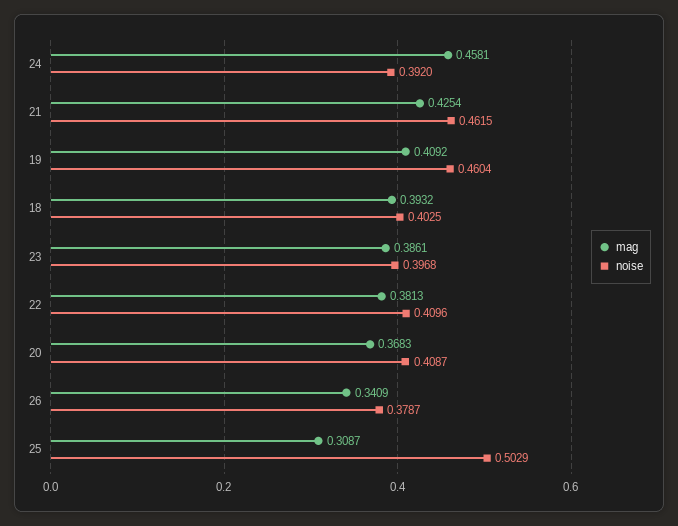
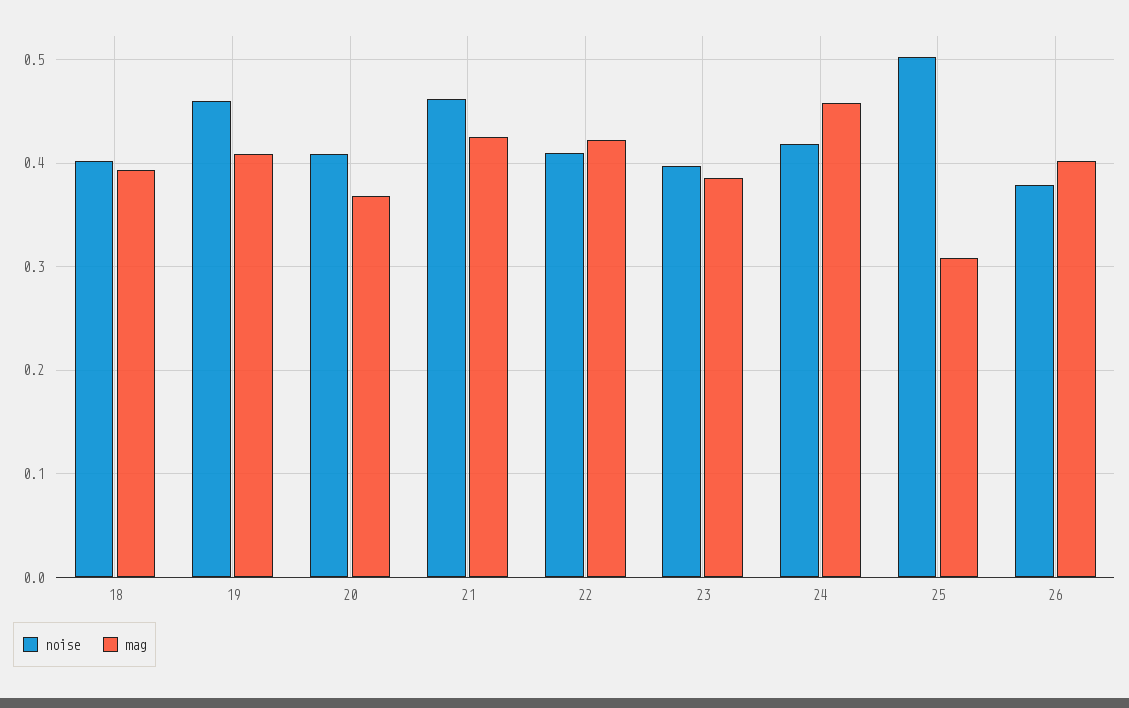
  {
    "mag": {
      "24": 0.4581,
      "21": 0.4254,
      "19": 0.4092,
      "18": 0.3932,
      "23": 0.3861,
-     "22": 0.3813,
+     "22": 0.42,
      "20": 0.3683,
-     "26": 0.3409,
+     "26": 0.4,
      "25": 0.3087
    },
    "noise": {
-     "24": 0.392,
+     "24": 0.42,
      "21": 0.4615,
      "19": 0.4604,
      "18": 0.4025,
      "23": 0.3968,
      "22": 0.4096,
      "20": 0.4087,
      "26": 0.3787,
      "25": 0.5029
    }
  }

